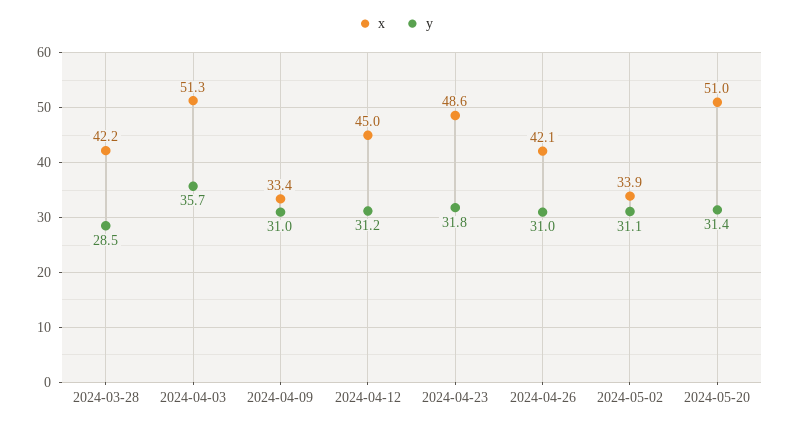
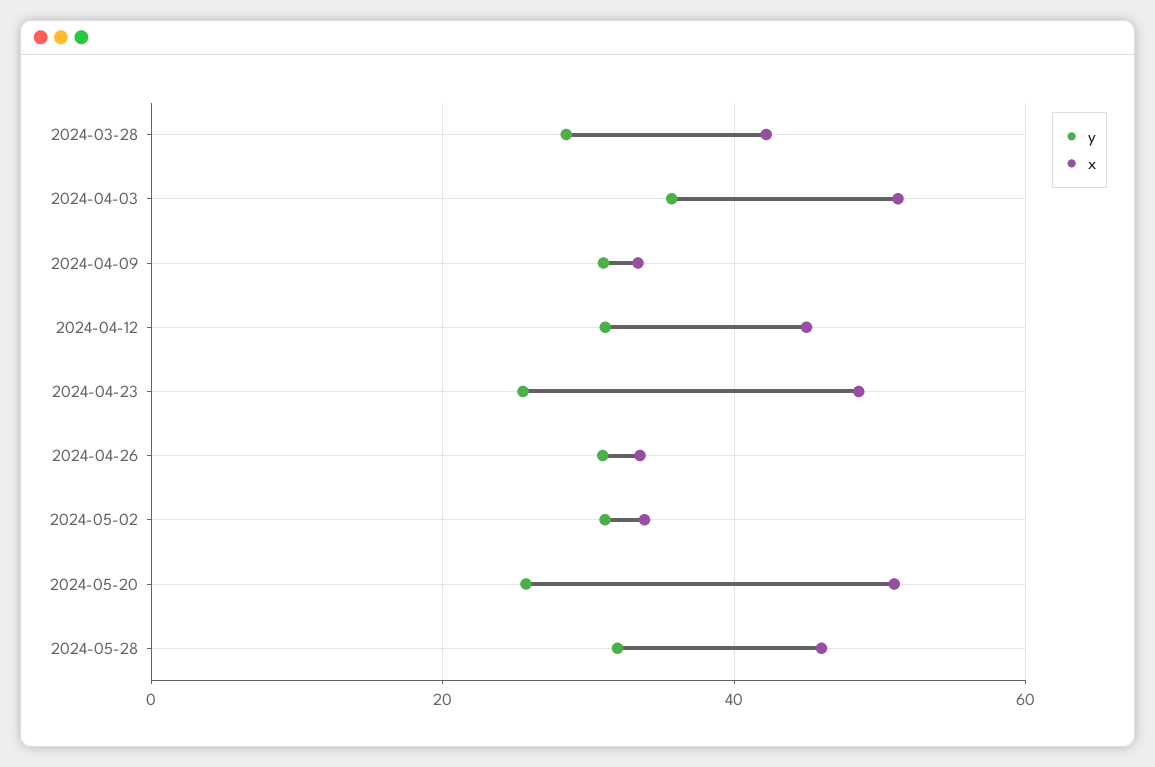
  {
    "x": {
      "2024-03-28": 42.2,
      "2024-04-03": 51.3,
      "2024-04-09": 33.4,
      "2024-04-12": 45,
      "2024-04-23": 48.6,
-     "2024-04-26": 42.1,
+     "2024-04-26": 34,
      "2024-05-02": 33.9,
-     "2024-05-20": 51
+     "2024-05-20": 51,
+     "2024-05-28": 46
    },
    "y": {
      "2024-03-28": 28.5,
      "2024-04-03": 35.7,
      "2024-04-09": 31,
      "2024-04-12": 31.2,
-     "2024-04-23": 31.8,
+     "2024-04-23": 26,
      "2024-04-26": 31,
      "2024-05-02": 31.1,
-     "2024-05-20": 31.4
+     "2024-05-20": 26,
+     "2024-05-28": 32
    }
  }

